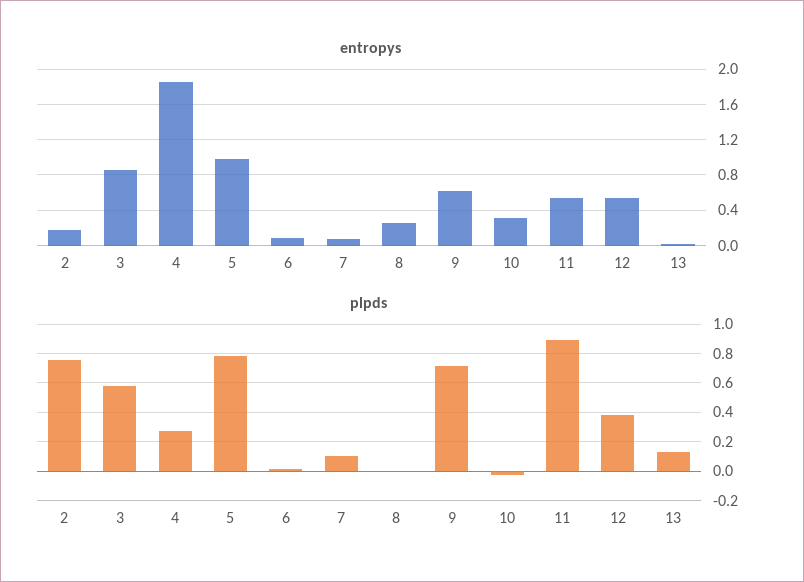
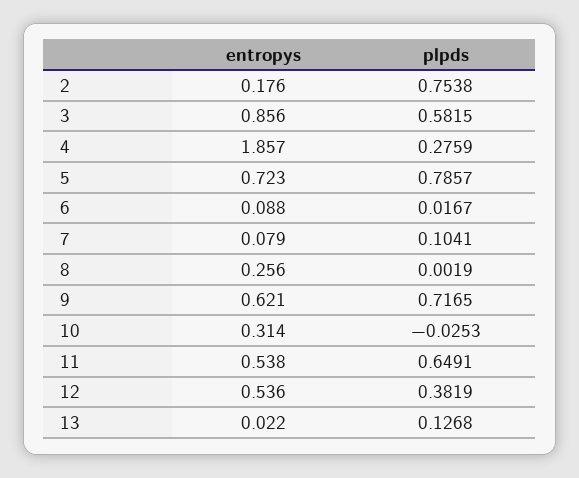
  {
    "entropys": {
      "2": 0.176,
      "3": 0.856,
      "4": 1.857,
-     "5": 1,
+     "5": 0.723,
      "6": 0.088,
      "7": 0.079,
      "8": 0.256,
      "9": 0.621,
      "10": 0.314,
      "11": 0.538,
      "12": 0.536,
      "13": 0.022
    },
    "plpds": {
      "2": 0.7538,
      "3": 0.5815,
      "4": 0.2759,
      "5": 0.7857,
      "6": 0.0167,
      "7": 0.1041,
      "8": 0.0019,
      "9": 0.7165,
      "10": -0.0253,
-     "11": 0.9,
+     "11": 0.6491,
      "12": 0.3819,
      "13": 0.1268
    }
  }

